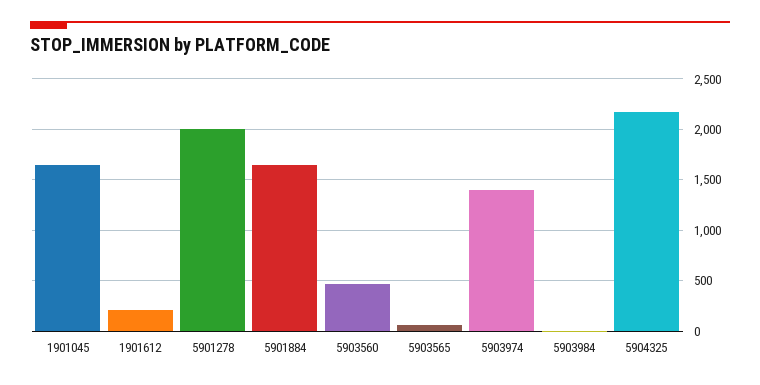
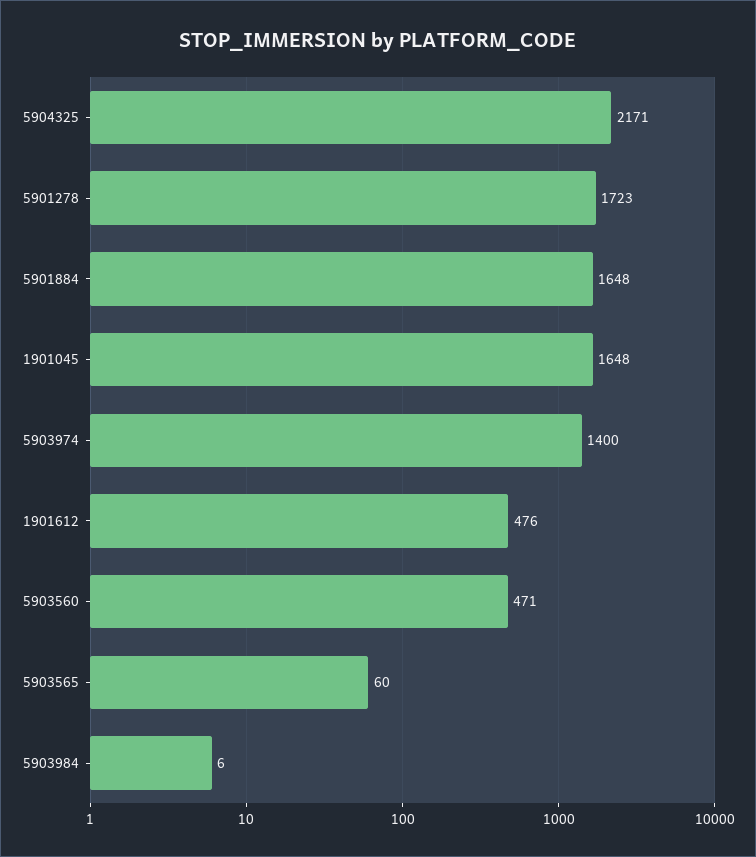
  {
    "1901045": 1648,
-   "1901612": 200,
+   "1901612": 476,
-   "5901278": 2000,
+   "5901278": 1723,
    "5901884": 1648,
    "5903560": 471,
    "5903565": 60,
    "5903974": 1400,
    "5903984": 6,
    "5904325": 2171
  }

